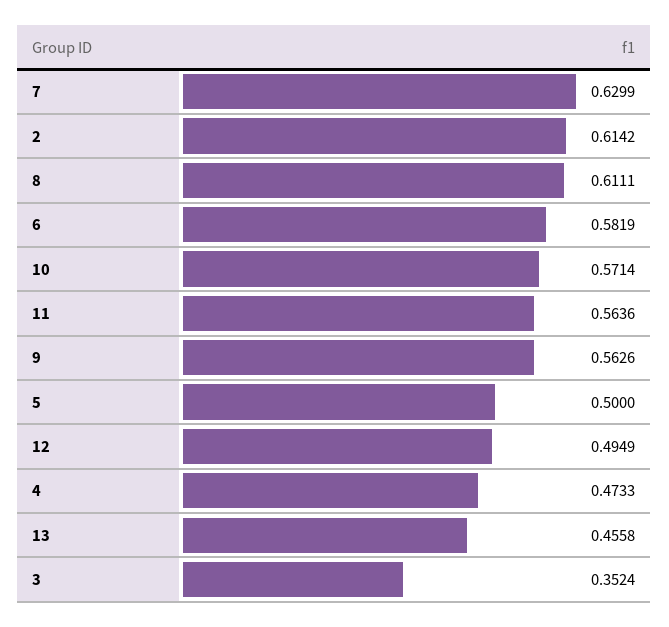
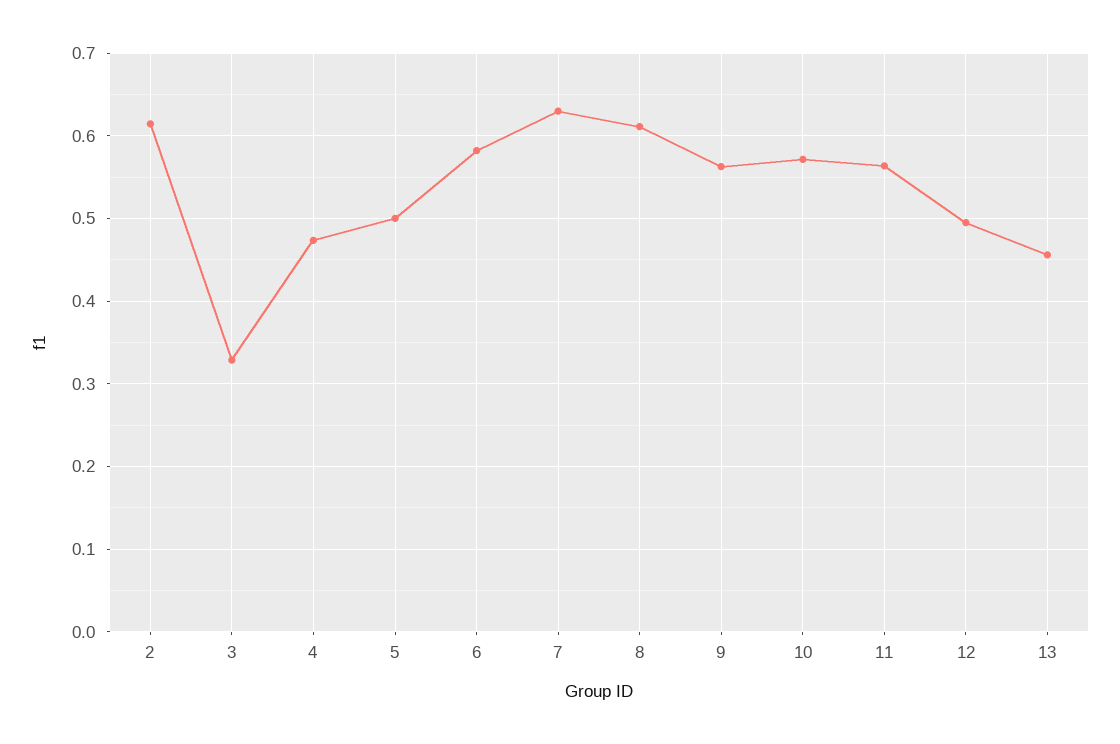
  {
    "7": 0.6299,
    "2": 0.6142,
    "8": 0.6111,
    "6": 0.5819,
    "10": 0.5714,
    "11": 0.5636,
    "9": 0.5626,
    "5": 0.5,
    "12": 0.4949,
    "4": 0.4733,
    "13": 0.4558,
-   "3": 0.3524
+   "3": 0.33
  }

